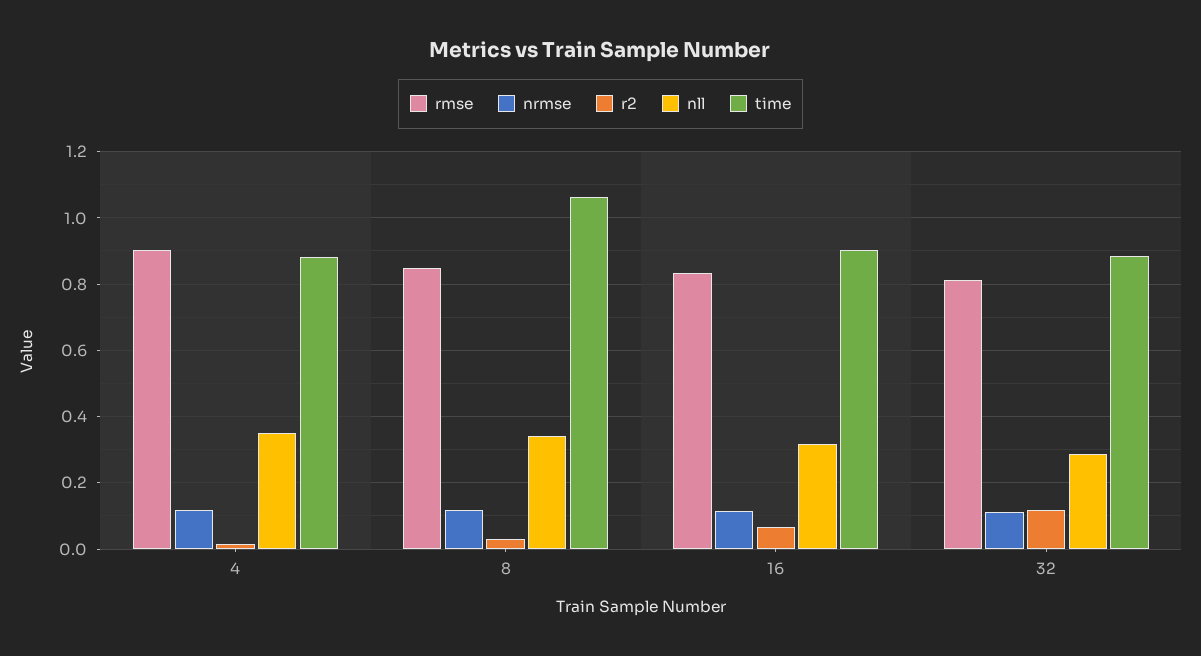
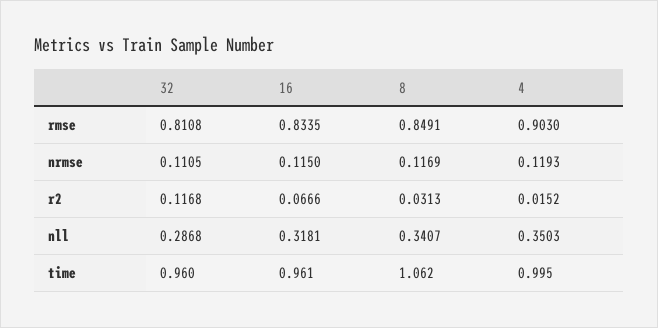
  {
    "rmse": {
      "4": 0.903,
      "8": 0.8491,
      "16": 0.8335,
      "32": 0.8108
    },
    "nrmse": {
      "4": 0.1193,
      "8": 0.1169,
      "16": 0.115,
      "32": 0.1105
    },
    "r2": {
      "4": 0.0152,
      "8": 0.0313,
      "16": 0.0666,
      "32": 0.1168
    },
    "nll": {
      "4": 0.3503,
      "8": 0.3407,
      "16": 0.3181,
      "32": 0.2868
    },
    "time": {
-     "4": 0.88,
+     "4": 0.995,
      "8": 1.062,
-     "16": 0.9,
+     "16": 0.961,
-     "32": 0.88
+     "32": 0.96
    }
  }

